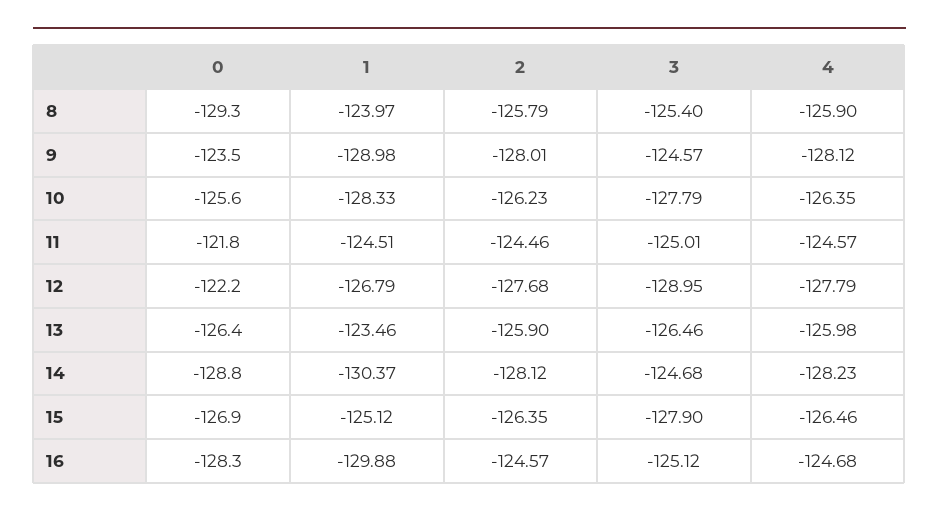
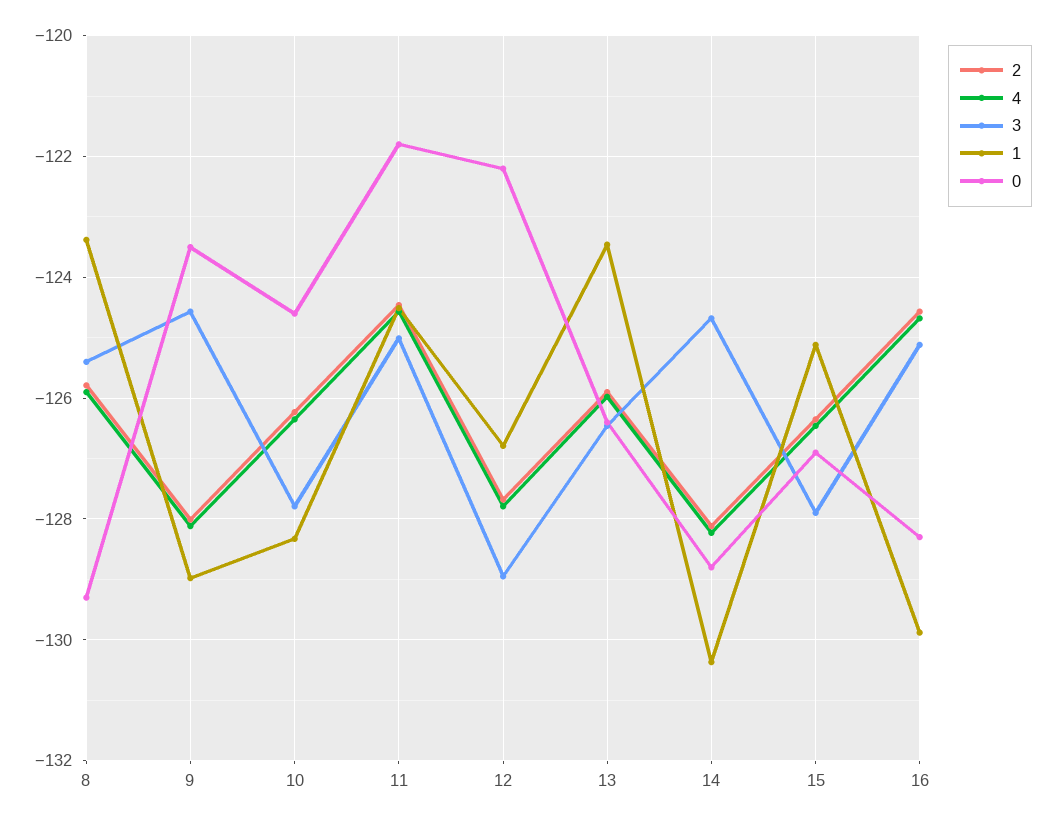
  {
    "0": {
      "8": -129.3,
      "9": -123.5,
-     "10": -125.6,
+     "10": -124.6,
      "11": -121.8,
      "12": -122.2,
      "13": -126.4,
      "14": -128.8,
      "15": -126.9,
      "16": -128.3
    },
    "1": {
-     "8": -123.97,
+     "8": -123.4,
      "9": -128.98,
      "10": -128.33,
      "11": -124.51,
      "12": -126.79,
      "13": -123.46,
      "14": -130.37,
      "15": -125.12,
      "16": -129.88
    },
    "2": {
      "8": -125.79,
      "9": -128.01,
      "10": -126.23,
      "11": -124.46,
      "12": -127.68,
      "13": -125.9,
      "14": -128.12,
      "15": -126.35,
      "16": -124.57
    },
    "3": {
      "8": -125.4,
      "9": -124.57,
      "10": -127.79,
      "11": -125.01,
      "12": -128.95,
      "13": -126.46,
      "14": -124.68,
      "15": -127.9,
      "16": -125.12
    },
    "4": {
      "8": -125.9,
      "9": -128.12,
      "10": -126.35,
      "11": -124.57,
      "12": -127.79,
      "13": -125.98,
      "14": -128.23,
      "15": -126.46,
      "16": -124.68
    }
  }

